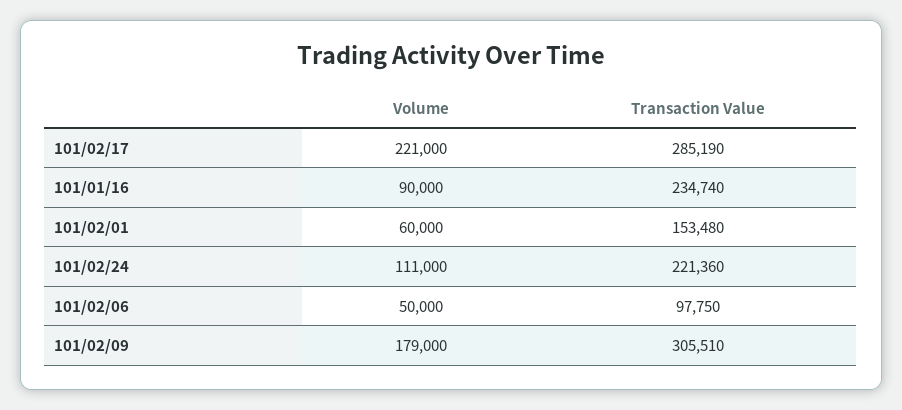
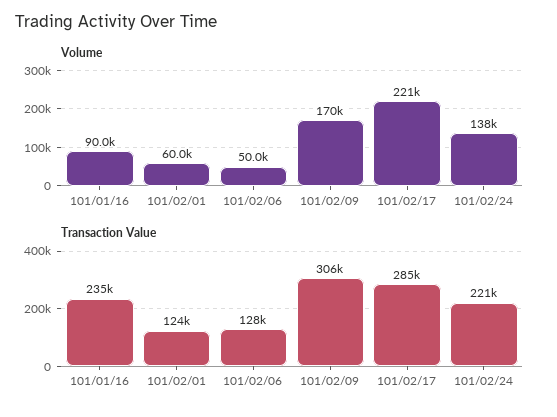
  {
    "Volume": {
      "101/02/17": 221000,
      "101/01/16": 90000,
      "101/02/01": 60000,
-     "101/02/24": 111000,
+     "101/02/24": 138000,
      "101/02/06": 50000,
-     "101/02/09": 179000
+     "101/02/09": 170000
    },
    "Transaction Value": {
      "101/02/17": 285190,
      "101/01/16": 234740,
-     "101/02/01": 153480,
+     "101/02/01": 124000,
      "101/02/24": 221360,
-     "101/02/06": 97750,
+     "101/02/06": 128000,
      "101/02/09": 305510
    }
  }

